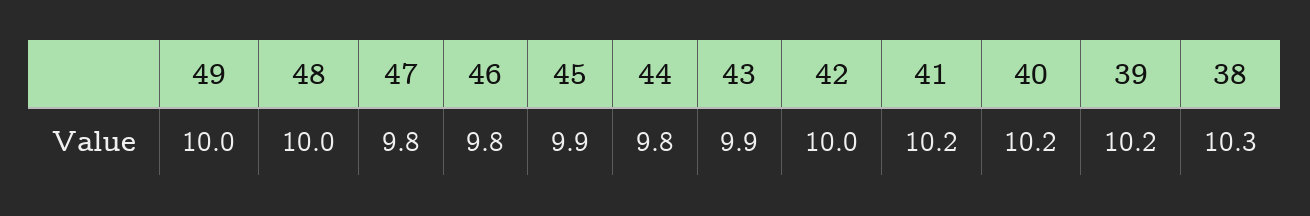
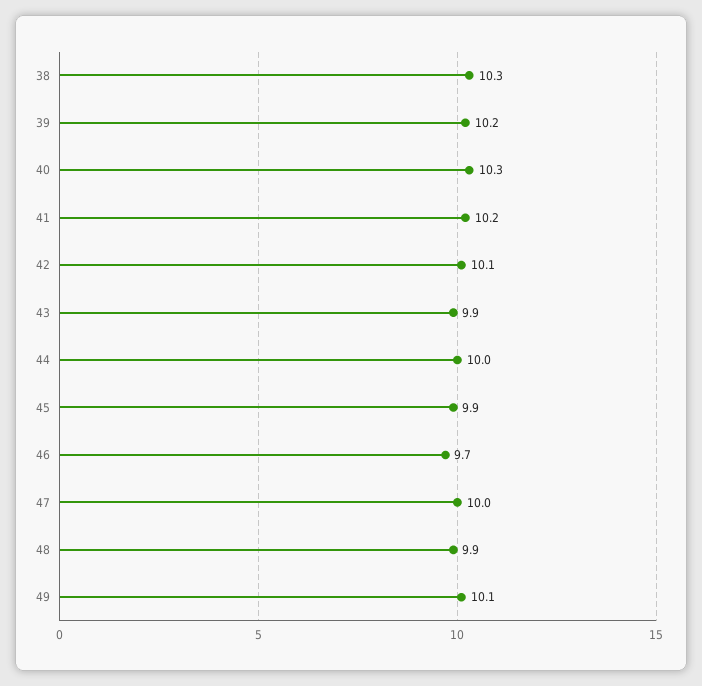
  {
-   "49": 10,
+   "49": 10.1,
-   "48": 10,
+   "48": 9.9,
-   "47": 9.8,
+   "47": 10,
-   "46": 9.8,
+   "46": 9.7,
    "45": 9.9,
-   "44": 9.8,
+   "44": 10,
    "43": 9.9,
-   "42": 10,
+   "42": 10.1,
    "41": 10.2,
-   "40": 10.2,
+   "40": 10.3,
    "39": 10.2,
    "38": 10.3
  }

